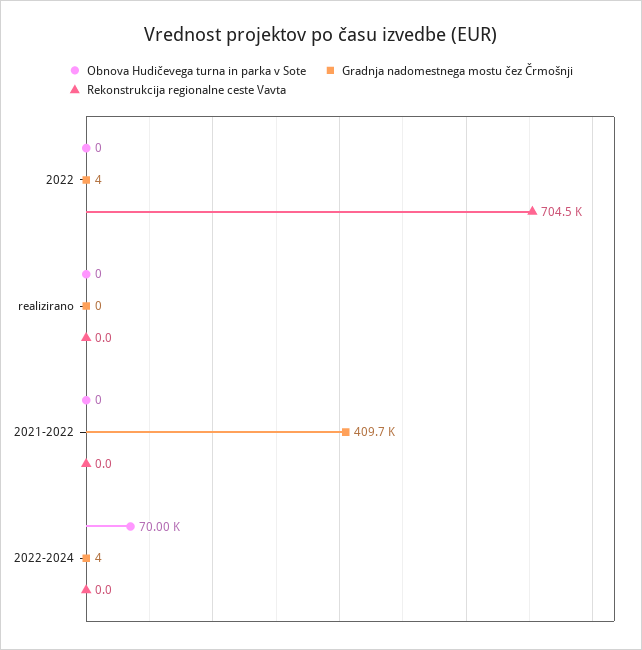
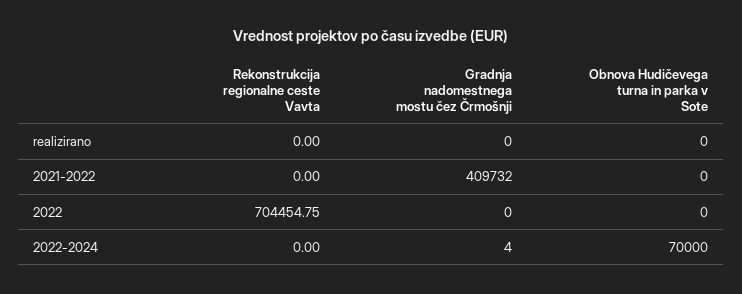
  {
    "Obnova Hudičevega turna in parka v Sote": {
      "2022": 0,
      "realizirano": 0,
      "2021-2022": 0,
      "2022-2024": 70000
    },
    "Gradnja nadomestnega mostu čez Črmošnji": {
-     "2022": 4,
+     "2022": 0,
      "realizirano": 0,
      "2021-2022": 409732,
      "2022-2024": 4
    },
    "Rekonstrukcija regionalne ceste Vavta": {
      "2022": 704454.75,
      "realizirano": 0,
      "2021-2022": 0,
      "2022-2024": 0
    }
  }

